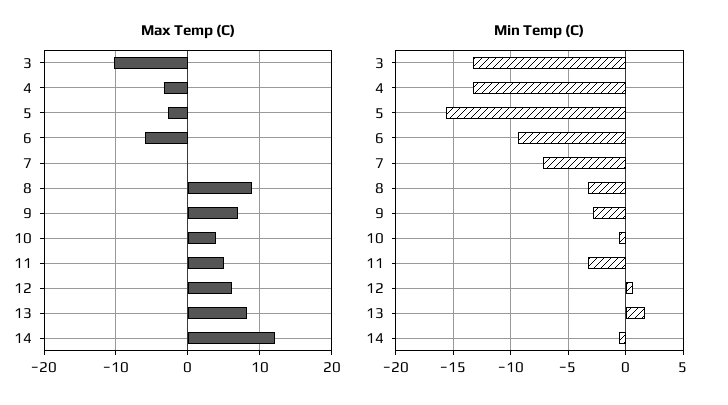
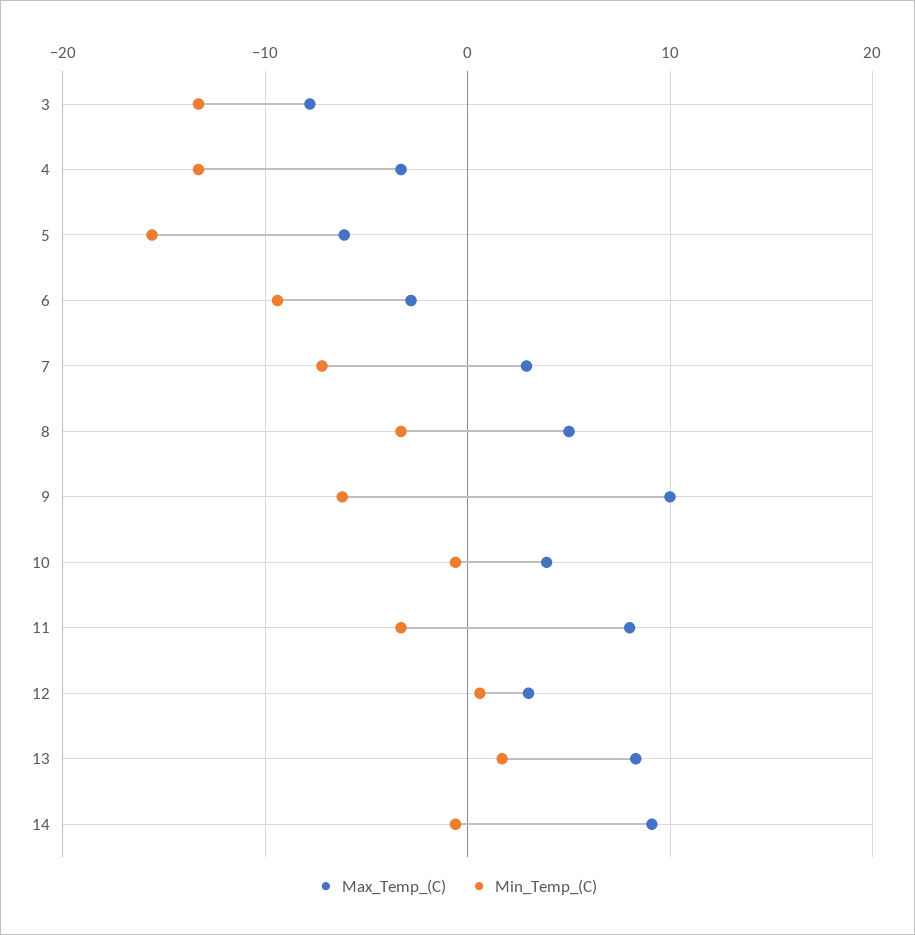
  {
    "Max Temp (C)": {
-     "3": -10,
+     "3": -8,
      "4": -3,
-     "5": -3,
+     "5": -6,
-     "6": -6,
+     "6": -3,
-     "7": 0,
+     "7": 3,
-     "8": 9,
+     "8": 5,
-     "9": 7,
+     "9": 10,
      "10": 4,
-     "11": 5,
+     "11": 8,
-     "12": 6,
+     "12": 3,
      "13": 8,
-     "14": 12
+     "14": 9
    },
    "Min Temp (C)": {
      "3": -13,
      "4": -13,
      "5": -16,
      "6": -9,
      "7": -7,
      "8": -3,
-     "9": -3,
+     "9": -6,
      "10": -1,
      "11": -3,
      "12": 1,
      "13": 2,
      "14": -1
    }
  }

